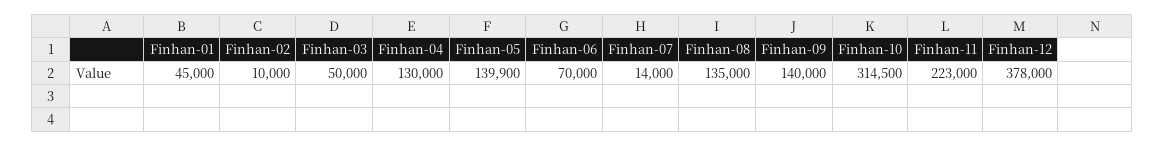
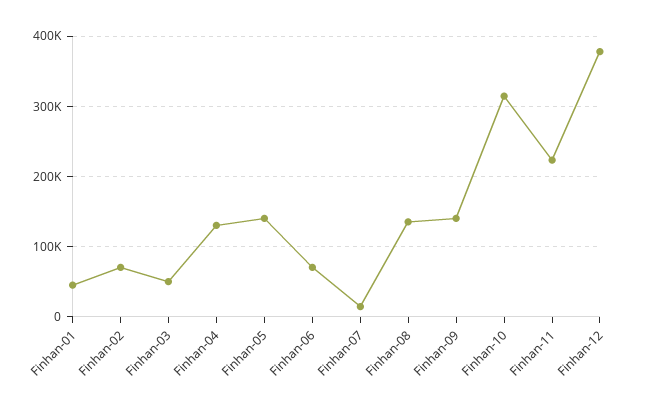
  {
    "Finhan-01": 45000,
-   "Finhan-02": 10000,
+   "Finhan-02": 70000,
    "Finhan-03": 50000,
    "Finhan-04": 130000,
    "Finhan-05": 139900,
    "Finhan-06": 70000,
    "Finhan-07": 14000,
    "Finhan-08": 135000,
    "Finhan-09": 140000,
    "Finhan-10": 314500,
    "Finhan-11": 223000,
    "Finhan-12": 378000
  }

